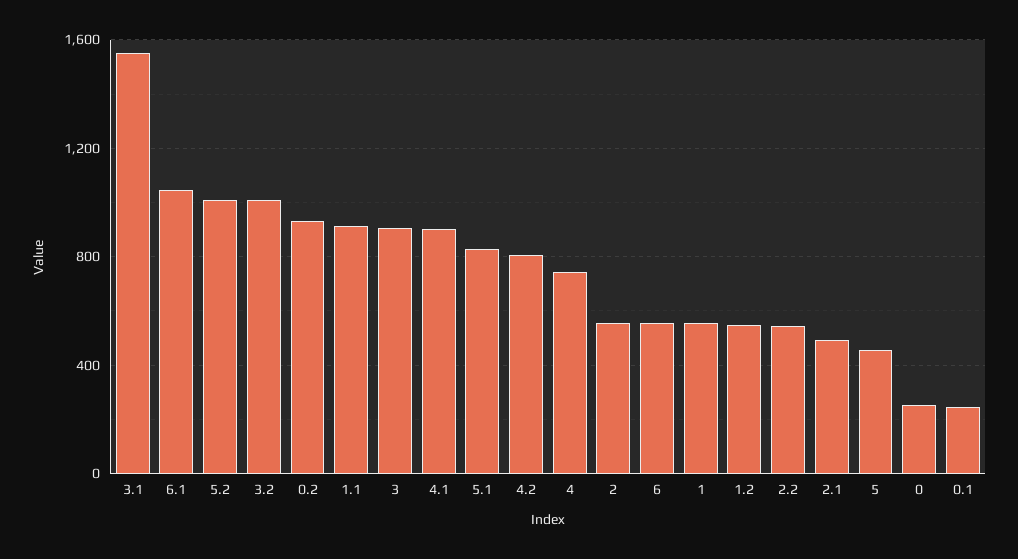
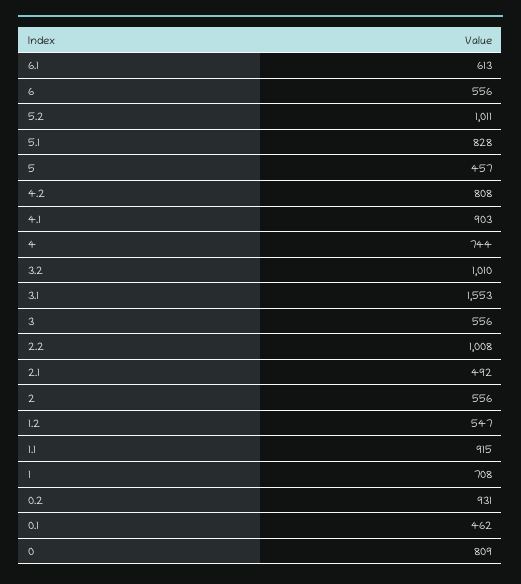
  {
    "3.1": 1553,
-   "6.1": 1050,
+   "6.1": 613,
    "5.2": 1011,
    "3.2": 1010,
    "0.2": 931,
    "1.1": 915,
-   "3": 900,
+   "3": 556,
    "4.1": 903,
    "5.1": 828,
    "4.2": 808,
    "4": 744,
    "2": 556,
    "6": 556,
-   "1": 550,
+   "1": 708,
    "1.2": 547,
-   "2.2": 550,
+   "2.2": 1008,
    "2.1": 492,
    "5": 457,
-   "0": 250,
+   "0": 809,
-   "0.1": 250
+   "0.1": 462
  }

